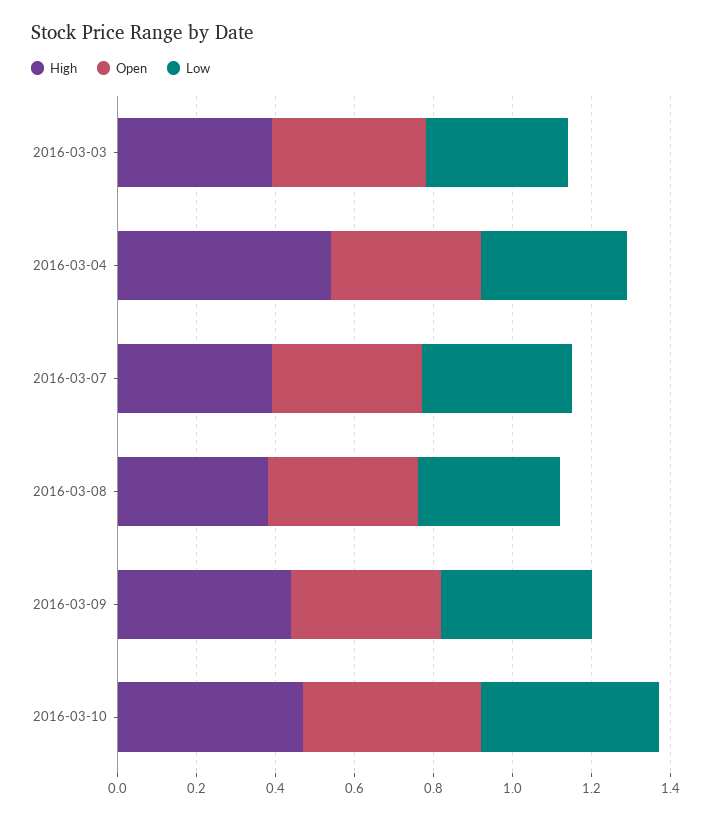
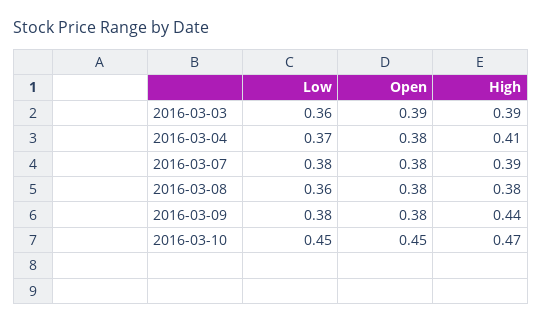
  {
    "High": {
      "2016-03-03": 0.39,
-     "2016-03-04": 0.55,
+     "2016-03-04": 0.41,
      "2016-03-07": 0.39,
      "2016-03-08": 0.38,
      "2016-03-09": 0.44,
      "2016-03-10": 0.47
    },
    "Open": {
      "2016-03-03": 0.39,
      "2016-03-04": 0.38,
      "2016-03-07": 0.38,
      "2016-03-08": 0.38,
      "2016-03-09": 0.38,
      "2016-03-10": 0.45
    },
    "Low": {
      "2016-03-03": 0.36,
      "2016-03-04": 0.37,
      "2016-03-07": 0.38,
      "2016-03-08": 0.36,
      "2016-03-09": 0.38,
      "2016-03-10": 0.45
    }
  }

